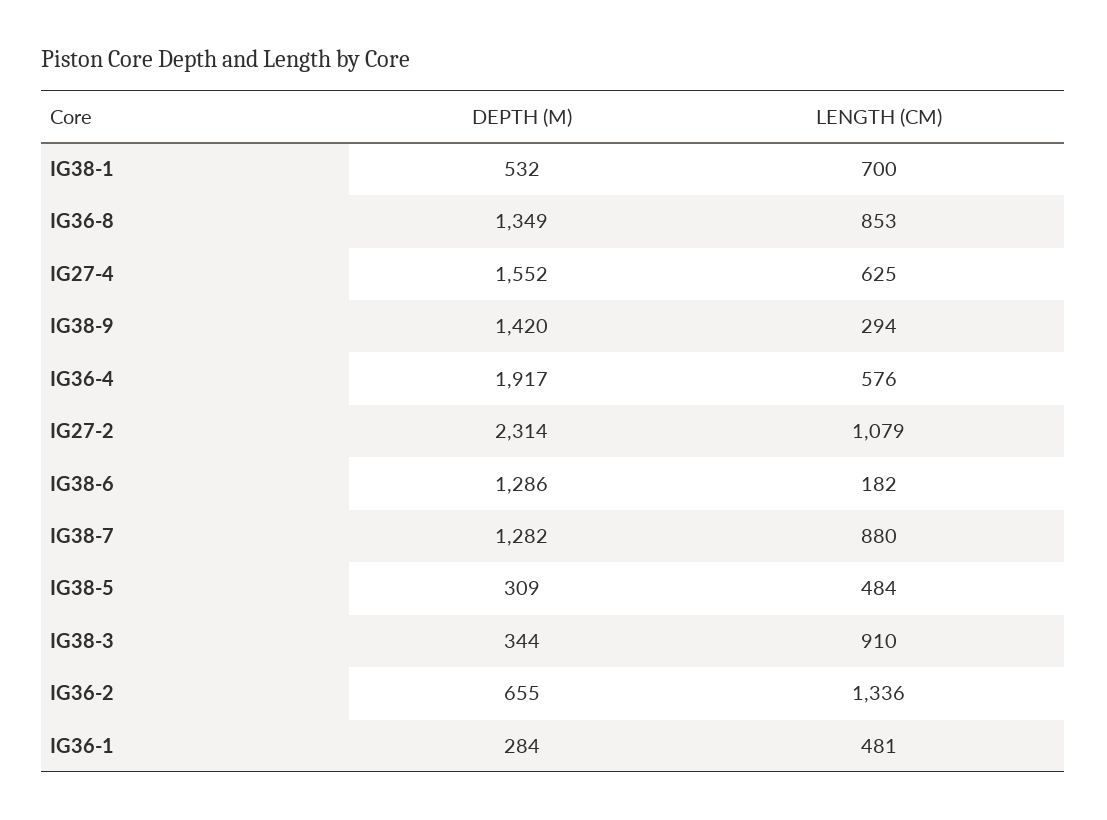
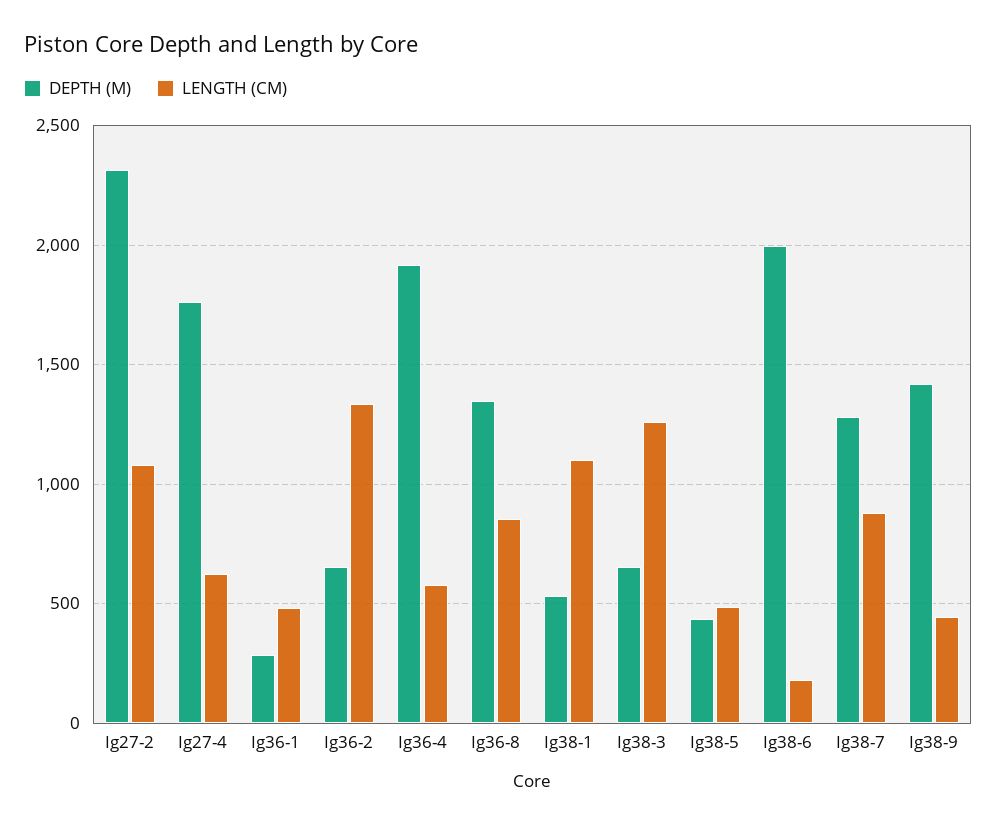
  {
    "DEPTH (M)": {
      "IG38-1": 532,
      "IG36-8": 1349,
-     "IG27-4": 1552,
+     "IG27-4": 1750,
      "IG38-9": 1420,
      "IG36-4": 1917,
      "IG27-2": 2314,
-     "IG38-6": 1286,
+     "IG38-6": 2000,
      "IG38-7": 1282,
-     "IG38-5": 309,
+     "IG38-5": 450,
-     "IG38-3": 344,
+     "IG38-3": 650,
      "IG36-2": 655,
      "IG36-1": 284
    },
    "LENGTH (CM)": {
-     "IG38-1": 700,
+     "IG38-1": 1100,
      "IG36-8": 853,
      "IG27-4": 625,
-     "IG38-9": 294,
+     "IG38-9": 450,
      "IG36-4": 576,
      "IG27-2": 1079,
      "IG38-6": 182,
      "IG38-7": 880,
      "IG38-5": 484,
-     "IG38-3": 910,
+     "IG38-3": 1250,
      "IG36-2": 1336,
      "IG36-1": 481
    }
  }

